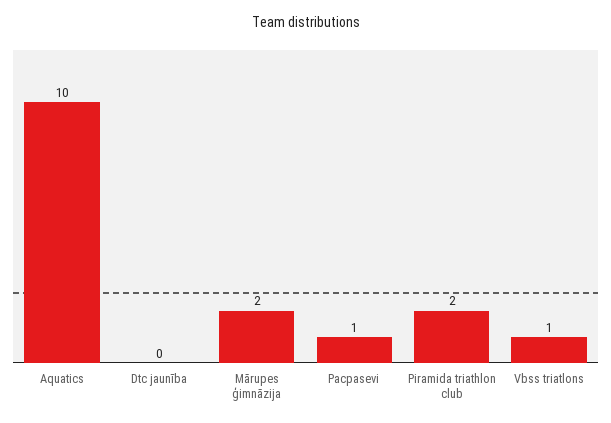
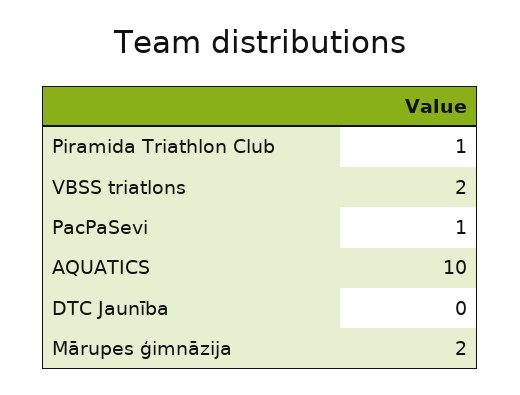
  {
    "Aquatics": 10,
    "Dtc jaunība": 0,
    "Mārupes ģimnāzija": 2,
    "Pacpasevi": 1,
-   "Piramida triathlon club": 2,
+   "Piramida triathlon club": 1,
-   "Vbss triatlons": 1
+   "Vbss triatlons": 2
  }

